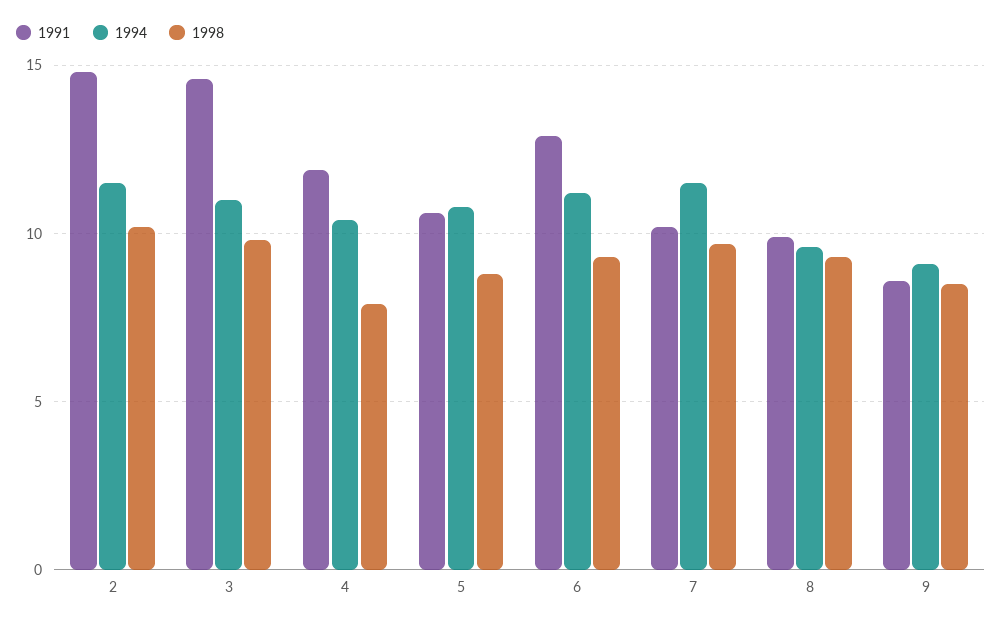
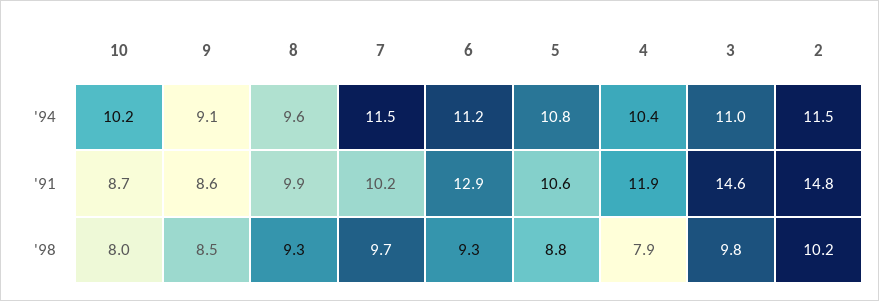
  {
    "1991": {
      "2": 14.8,
      "3": 14.6,
      "4": 11.9,
      "5": 10.6,
      "6": 12.9,
      "7": 10.2,
      "8": 9.9,
-     "9": 8.6
+     "9": 8.6,
+     "10": 8.7
    },
    "1994": {
      "2": 11.5,
      "3": 11,
      "4": 10.4,
      "5": 10.8,
      "6": 11.2,
      "7": 11.5,
      "8": 9.6,
-     "9": 9.1
+     "9": 9.1,
+     "10": 10.2
    },
    "1998": {
      "2": 10.2,
      "3": 9.8,
      "4": 7.9,
      "5": 8.8,
      "6": 9.3,
      "7": 9.7,
      "8": 9.3,
-     "9": 8.5
+     "9": 8.5,
+     "10": 8
    }
  }

